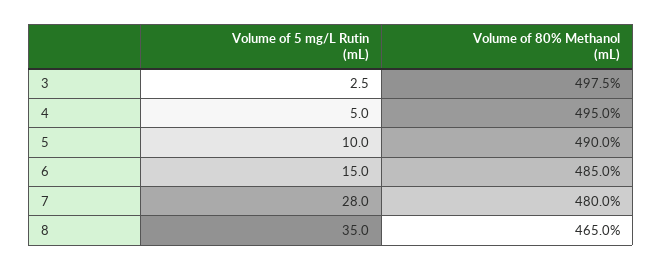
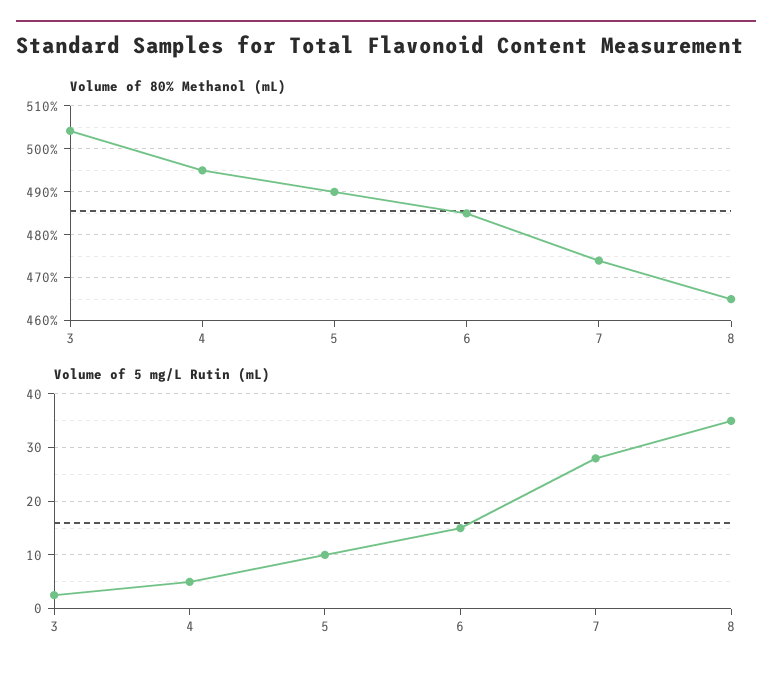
  {
    "Volume of 5 mg/L Rutin (mL)": {
      "3": 2.5,
      "4": 5,
      "5": 10,
      "6": 15,
      "7": 28,
      "8": 35
    },
    "Volume of 80% Methanol (mL)": {
-     "3": 497.5,
+     "3": 504,
      "4": 495,
      "5": 490,
      "6": 485,
-     "7": 480,
+     "7": 474,
      "8": 465
    }
  }

